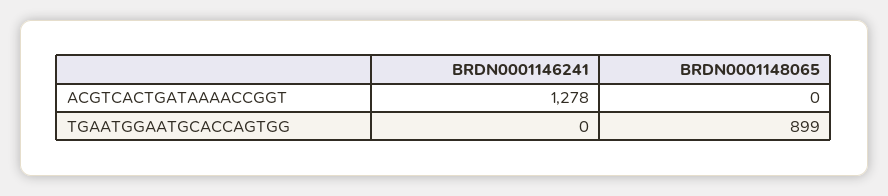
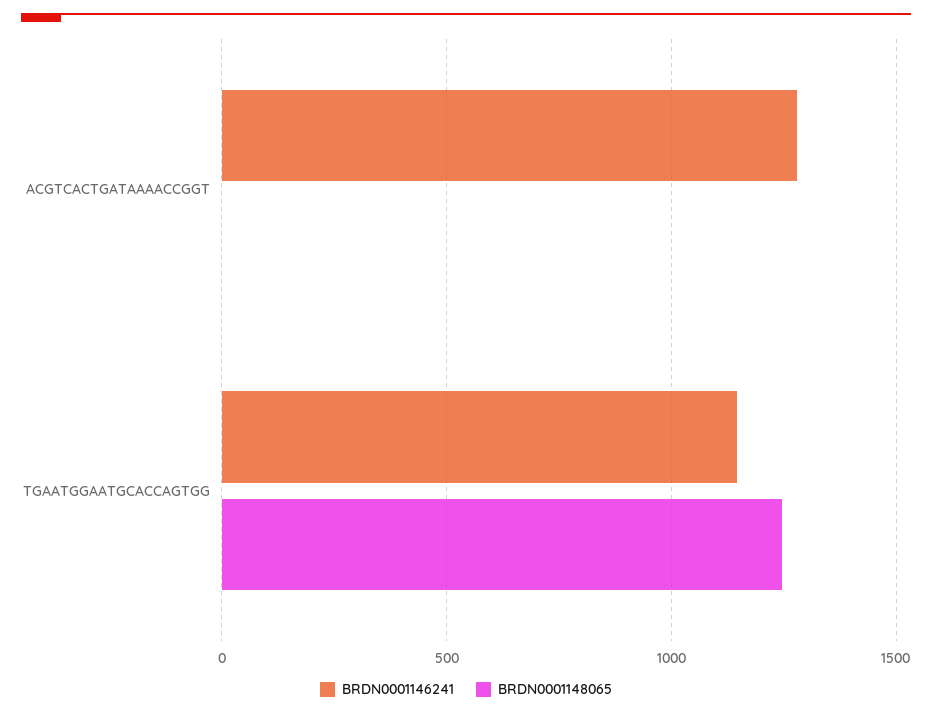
  {
    "BRDN0001146241": {
      "ACGTCACTGATAAAACCGGT": 1278,
-     "TGAATGGAATGCACCAGTGG": 0
+     "TGAATGGAATGCACCAGTGG": 1150
    },
    "BRDN0001148065": {
      "ACGTCACTGATAAAACCGGT": 0,
-     "TGAATGGAATGCACCAGTGG": 899
+     "TGAATGGAATGCACCAGTGG": 1250
    }
  }

